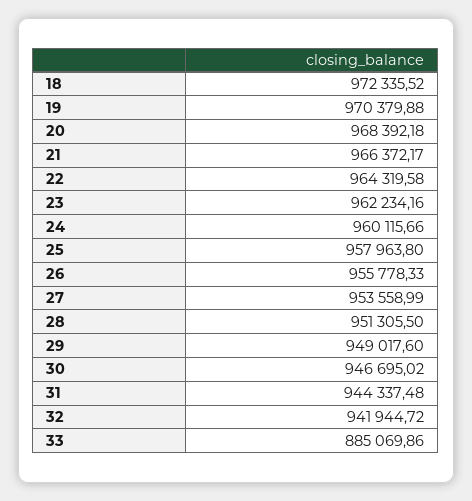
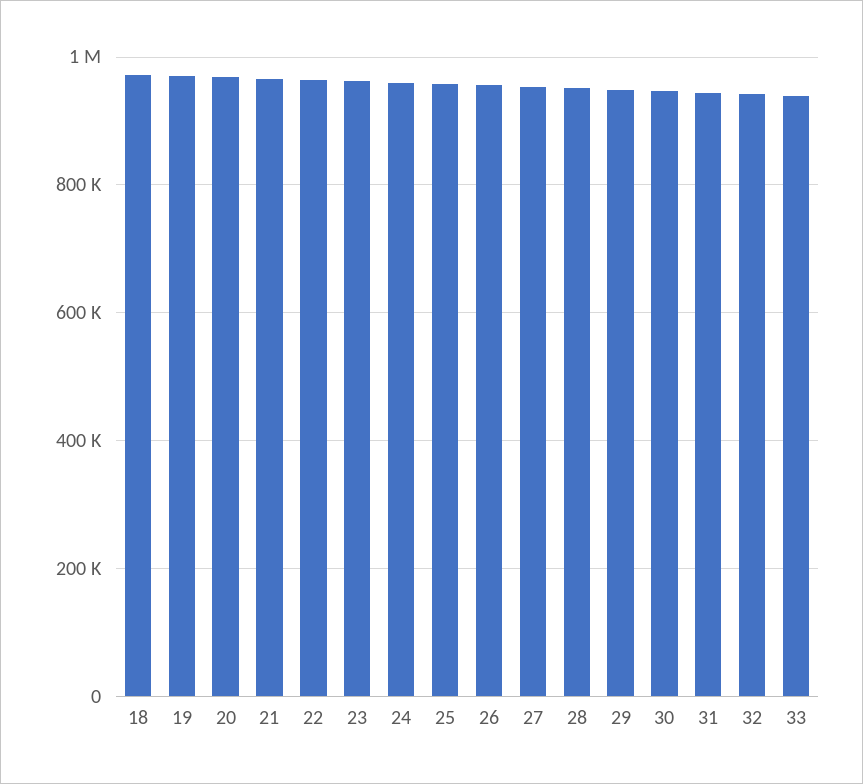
  {
    "18": 972335.52,
    "19": 970379.88,
    "20": 968392.18,
    "21": 966372.17,
    "22": 964319.58,
    "23": 962234.16,
    "24": 960115.66,
    "25": 957963.8,
    "26": 955778.33,
    "27": 953558.99,
    "28": 951305.5,
    "29": 949017.6,
    "30": 946695.02,
    "31": 944337.48,
    "32": 941944.72,
-   "33": 885069.86
+   "33": 940000
  }

